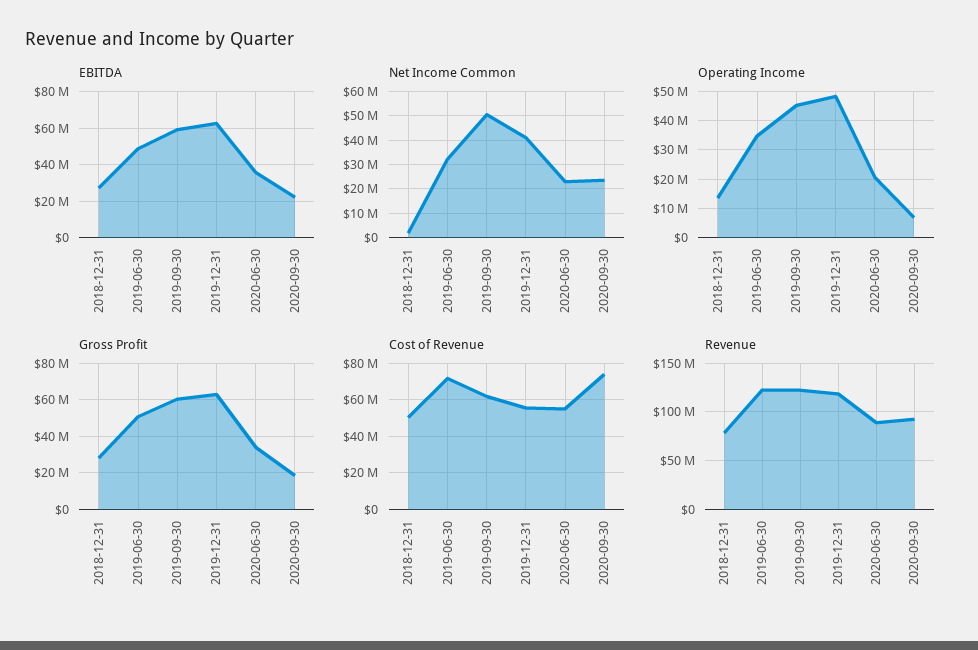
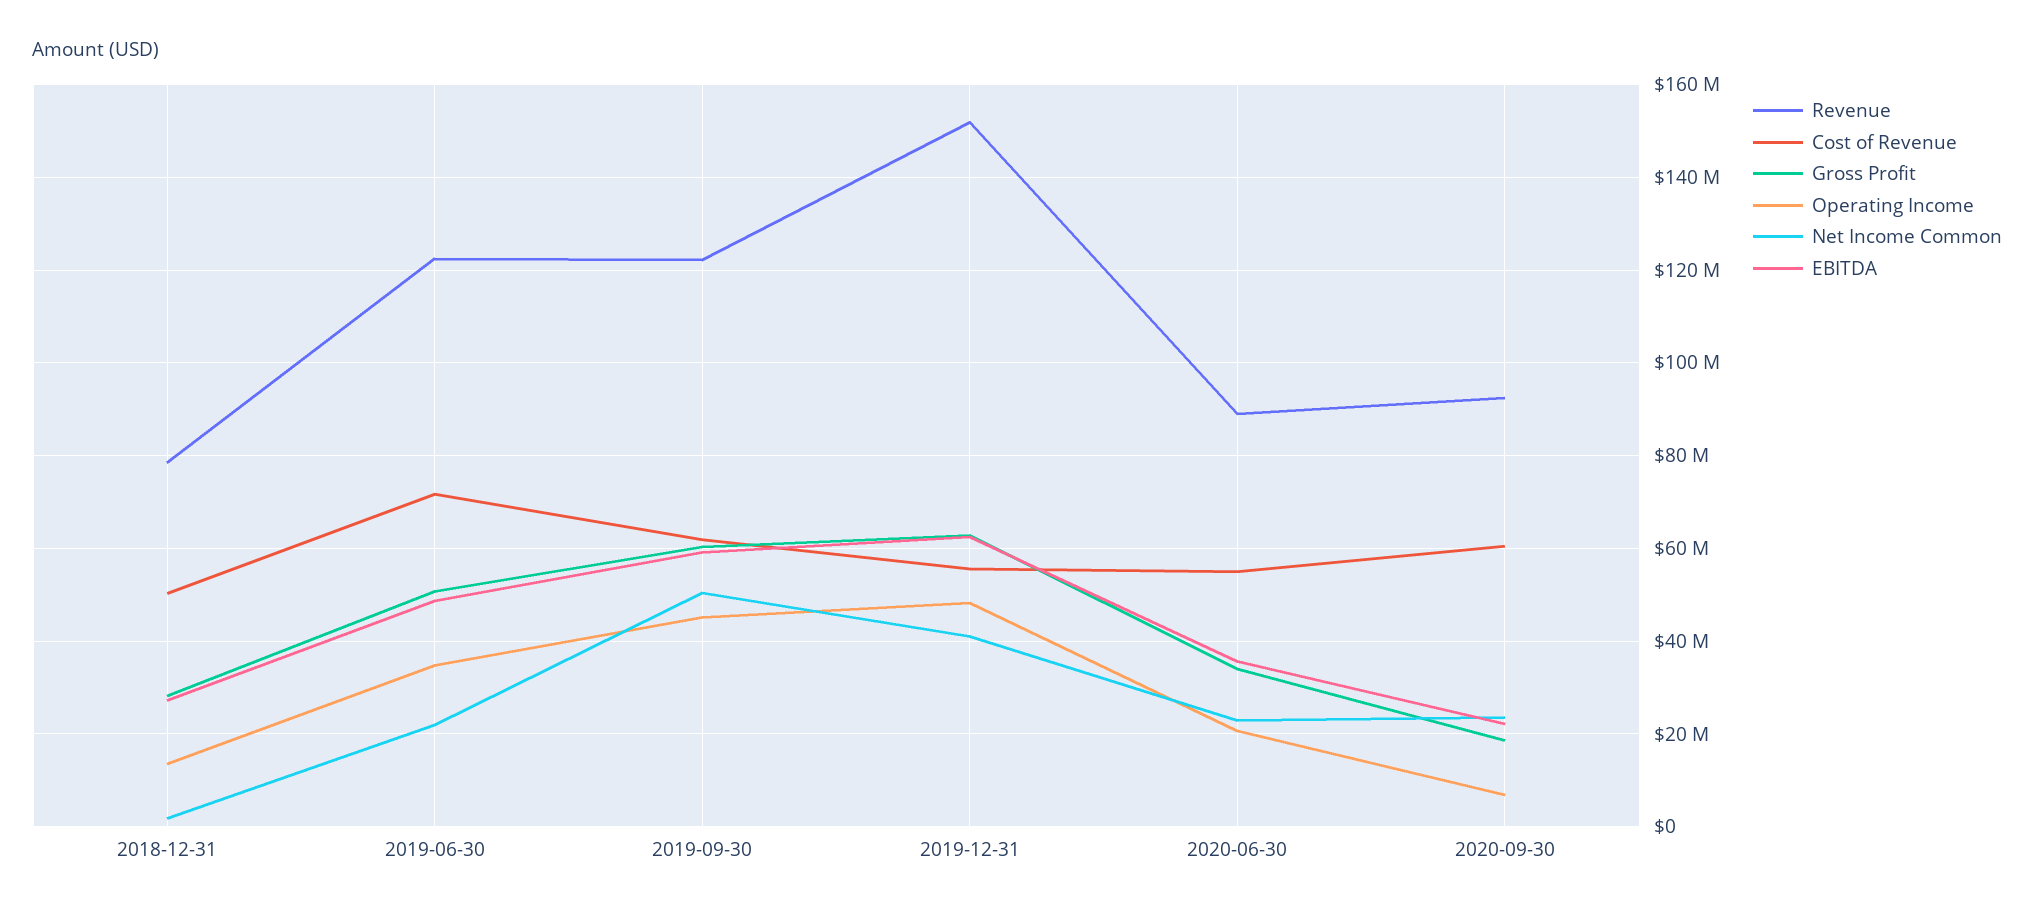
  {
    "EBITDA": {
      "2018-12-31": 28000000,
      "2019-06-30": 48000000,
      "2019-09-30": 60000000,
      "2019-12-31": 62000000,
      "2020-06-30": 36000000,
      "2020-09-30": 22000000
    },
    "Net Income Common": {
      "2018-12-31": 2000000,
-     "2019-06-30": 32500000,
+     "2019-06-30": 22000000,
      "2019-09-30": 50000000,
      "2019-12-31": 42000000,
      "2020-06-30": 22000000,
      "2020-09-30": 24000000
    },
    "Operating Income": {
      "2018-12-31": 14000000,
      "2019-06-30": 34000000,
      "2019-09-30": 46000000,
      "2019-12-31": 48000000,
      "2020-06-30": 20000000,
      "2020-09-30": 6000000
    },
    "Gross Profit": {
      "2018-12-31": 28000000,
      "2019-06-30": 50000000,
      "2019-09-30": 60000000,
      "2019-12-31": 62000000,
      "2020-06-30": 34000000,
      "2020-09-30": 18000000
    },
    "Cost of Revenue": {
      "2018-12-31": 50000000,
      "2019-06-30": 72000000,
      "2019-09-30": 62000000,
      "2019-12-31": 56000000,
      "2020-06-30": 54000000,
-     "2020-09-30": 75000000
+     "2020-09-30": 60000000
    },
    "Revenue": {
      "2018-12-31": 78000000,
      "2019-06-30": 122000000,
      "2019-09-30": 122000000,
-     "2019-12-31": 120000000,
+     "2019-12-31": 152000000,
      "2020-06-30": 90000000,
      "2020-09-30": 92000000
    }
  }

